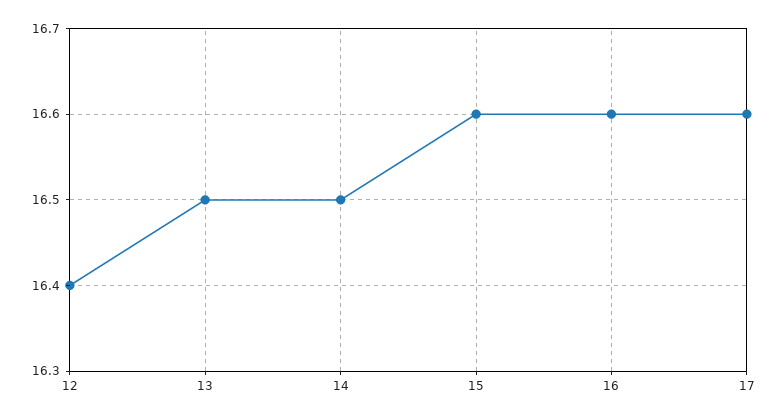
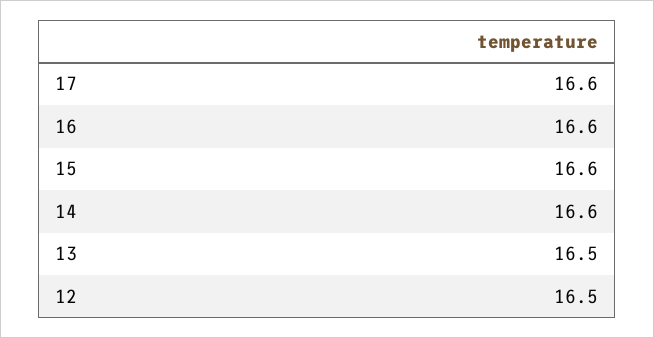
  {
-   "12": 16.4,
+   "12": 16.5,
    "13": 16.5,
-   "14": 16.5,
+   "14": 16.6,
    "15": 16.6,
    "16": 16.6,
    "17": 16.6
  }

